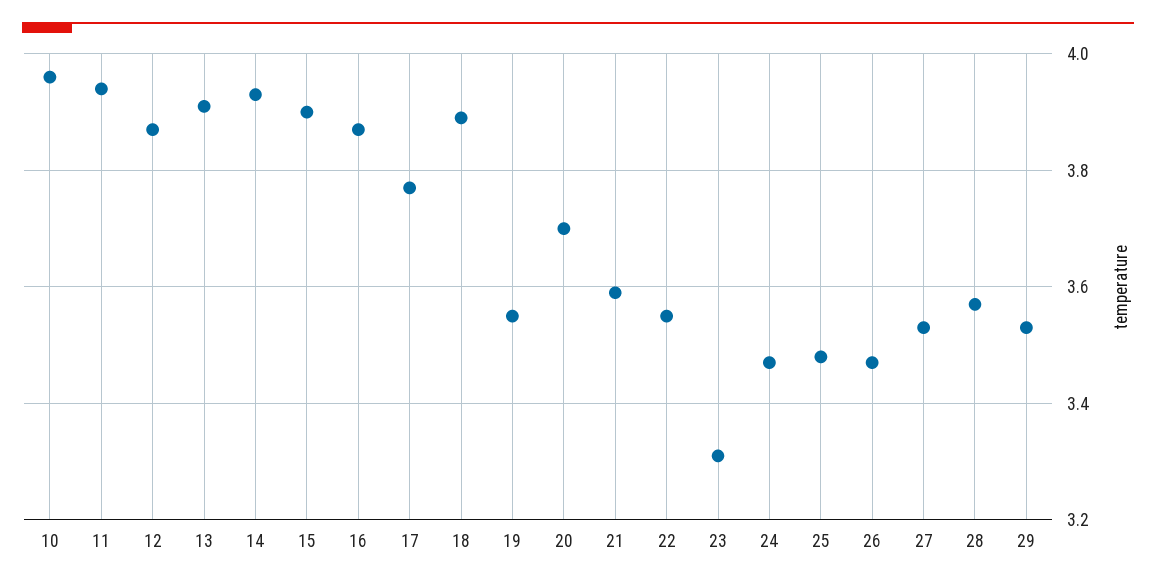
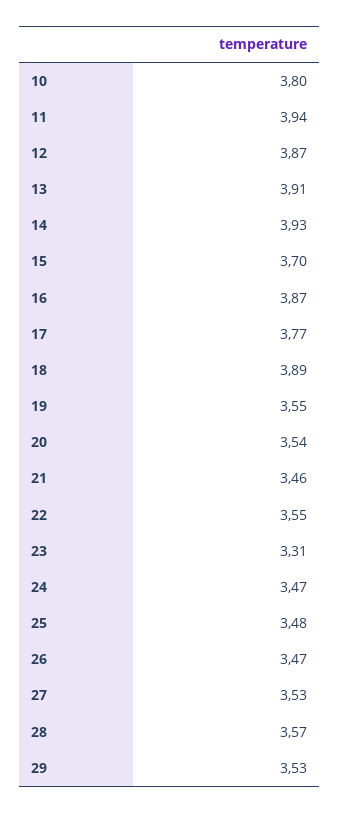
  {
-   "10": 3.95,
+   "10": 3.8,
    "11": 3.94,
    "12": 3.87,
    "13": 3.91,
    "14": 3.93,
-   "15": 3.9,
+   "15": 3.7,
    "16": 3.87,
    "17": 3.77,
    "18": 3.89,
    "19": 3.55,
-   "20": 3.7,
+   "20": 3.54,
-   "21": 3.6,
+   "21": 3.46,
    "22": 3.55,
    "23": 3.31,
    "24": 3.47,
    "25": 3.48,
    "26": 3.47,
    "27": 3.53,
    "28": 3.57,
    "29": 3.53
  }

